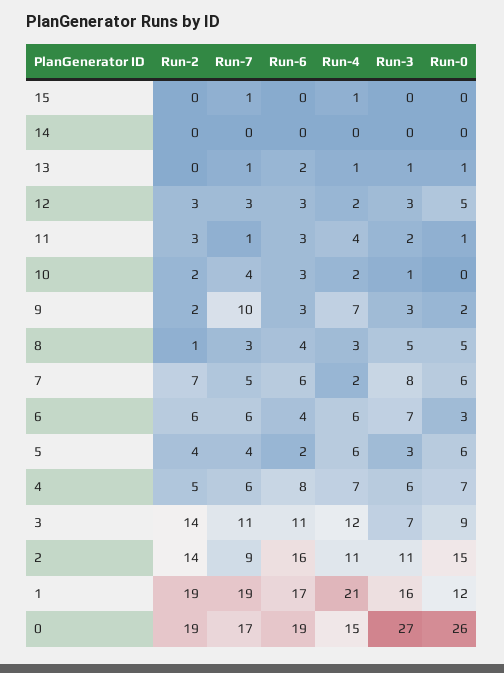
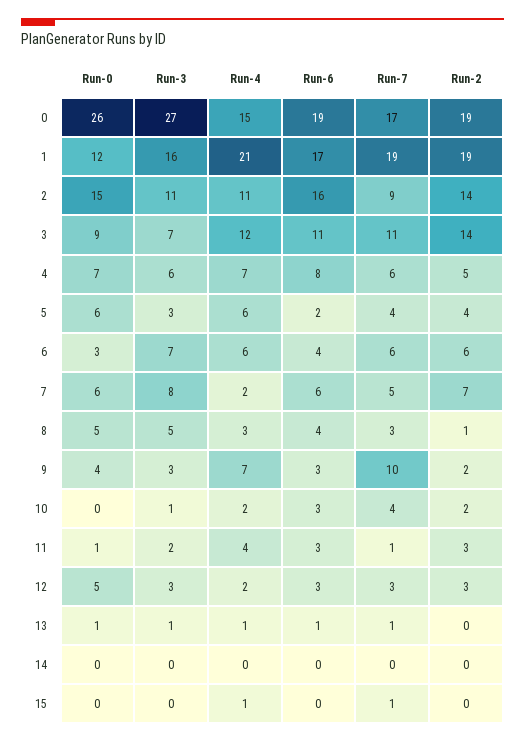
  {
    "Run-2": {
      "15": 0,
      "14": 0,
      "13": 0,
      "12": 3,
      "11": 3,
      "10": 2,
      "9": 2,
      "8": 1,
      "7": 7,
      "6": 6,
      "5": 4,
      "4": 5,
      "3": 14,
      "2": 14,
      "1": 19,
      "0": 19
    },
    "Run-7": {
      "15": 1,
      "14": 0,
      "13": 1,
      "12": 3,
      "11": 1,
      "10": 4,
      "9": 10,
      "8": 3,
      "7": 5,
      "6": 6,
      "5": 4,
      "4": 6,
      "3": 11,
      "2": 9,
      "1": 19,
      "0": 17
    },
    "Run-6": {
      "15": 0,
      "14": 0,
-     "13": 2,
+     "13": 1,
      "12": 3,
      "11": 3,
      "10": 3,
      "9": 3,
      "8": 4,
      "7": 6,
      "6": 4,
      "5": 2,
      "4": 8,
      "3": 11,
      "2": 16,
      "1": 17,
      "0": 19
    },
    "Run-4": {
      "15": 1,
      "14": 0,
      "13": 1,
      "12": 2,
      "11": 4,
      "10": 2,
      "9": 7,
      "8": 3,
      "7": 2,
      "6": 6,
      "5": 6,
      "4": 7,
      "3": 12,
      "2": 11,
      "1": 21,
      "0": 15
    },
    "Run-3": {
      "15": 0,
      "14": 0,
      "13": 1,
      "12": 3,
      "11": 2,
      "10": 1,
      "9": 3,
      "8": 5,
      "7": 8,
      "6": 7,
      "5": 3,
      "4": 6,
      "3": 7,
      "2": 11,
      "1": 16,
      "0": 27
    },
    "Run-0": {
      "15": 0,
      "14": 0,
      "13": 1,
      "12": 5,
      "11": 1,
      "10": 0,
-     "9": 2,
+     "9": 4,
      "8": 5,
      "7": 6,
      "6": 3,
      "5": 6,
      "4": 7,
      "3": 9,
      "2": 15,
      "1": 12,
      "0": 26
    }
  }

